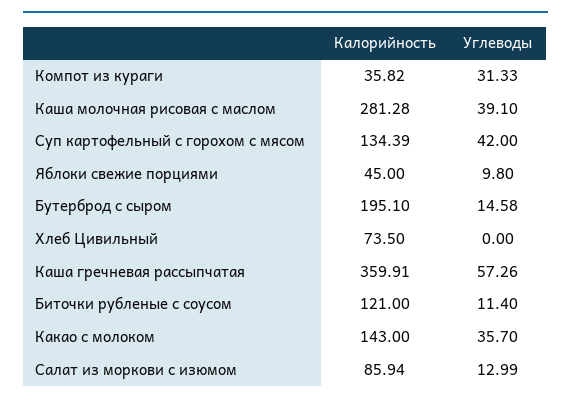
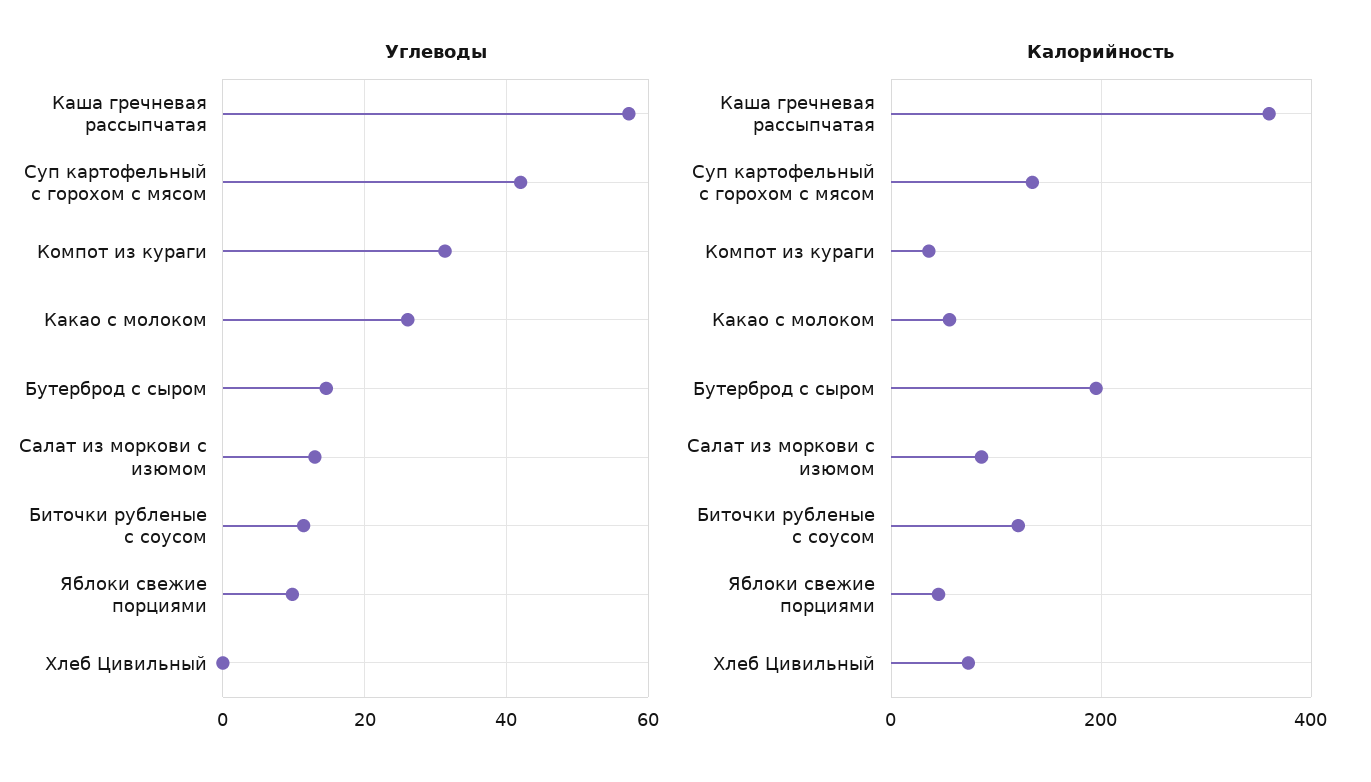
  {
    "Калорийность": {
      "Компот из кураги": 35.82,
-     "Каша молочная рисовая с маслом": 281.28,
      "Суп картофельный с горохом c мясом": 134.39,
      "Яблоки свежие порциями": 45,
      "Бутерброд с сыром": 195.1,
      "Хлеб Цивильный": 73.5,
      "Каша гречневая рассыпчатая": 359.91,
      "Биточки рубленые с соусом": 121,
-     "Какао с молоком": 143,
+     "Какао с молоком": 60,
      "Салат из моркови с изюмом": 85.94
    },
    "Углеводы": {
      "Компот из кураги": 31.33,
-     "Каша молочная рисовая с маслом": 39.1,
      "Суп картофельный с горохом c мясом": 42,
      "Яблоки свежие порциями": 9.8,
      "Бутерброд с сыром": 14.58,
      "Хлеб Цивильный": 0,
      "Каша гречневая рассыпчатая": 57.26,
      "Биточки рубленые с соусом": 11.4,
-     "Какао с молоком": 35.7,
+     "Какао с молоком": 26,
      "Салат из моркови с изюмом": 12.99
    }
  }

